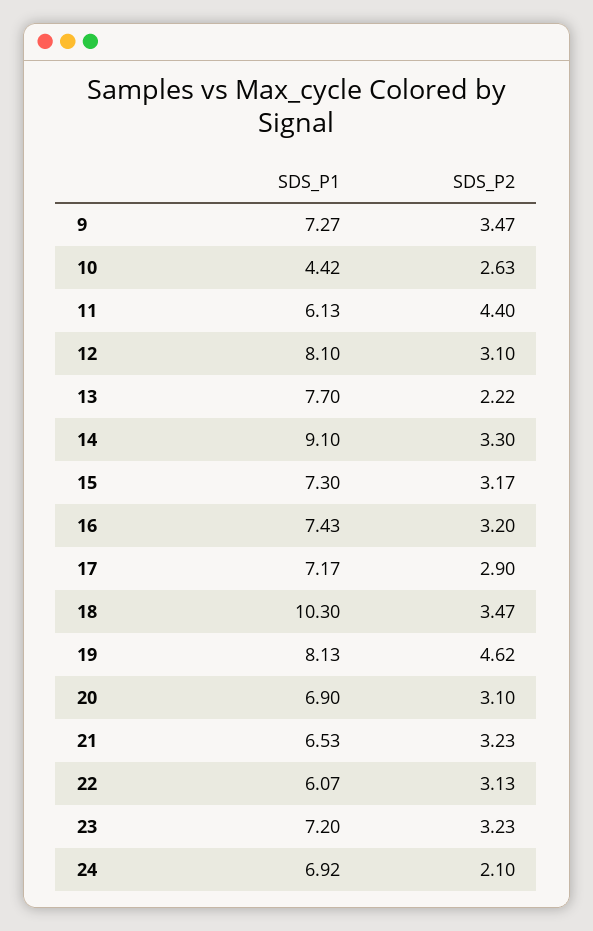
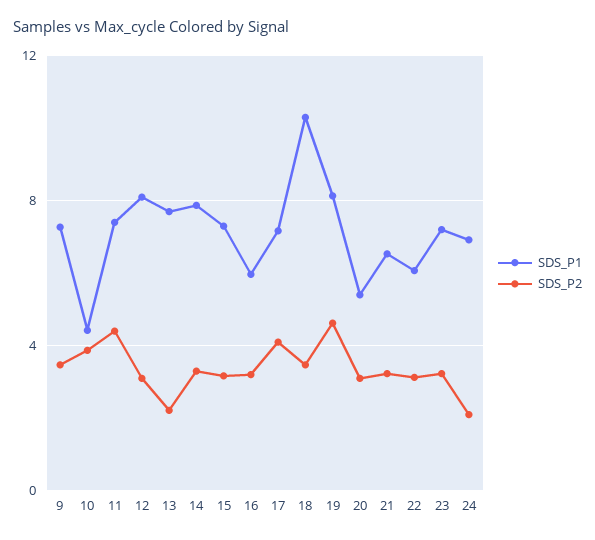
  {
    "SDS_P1": {
      "9": 7.27,
      "10": 4.42,
-     "11": 6.13,
+     "11": 7.5,
      "12": 8.1,
      "13": 7.7,
-     "14": 9.1,
+     "14": 8,
      "15": 7.3,
-     "16": 7.43,
+     "16": 6,
      "17": 7.17,
      "18": 10.3,
      "19": 8.13,
-     "20": 6.9,
+     "20": 5.5,
      "21": 6.53,
      "22": 6.07,
      "23": 7.2,
      "24": 6.92
    },
    "SDS_P2": {
      "9": 3.47,
-     "10": 2.63,
+     "10": 4,
      "11": 4.4,
      "12": 3.1,
      "13": 2.22,
      "14": 3.3,
      "15": 3.17,
      "16": 3.2,
-     "17": 2.9,
+     "17": 4,
      "18": 3.47,
      "19": 4.62,
      "20": 3.1,
      "21": 3.23,
      "22": 3.13,
      "23": 3.23,
      "24": 2.1
    }
  }

